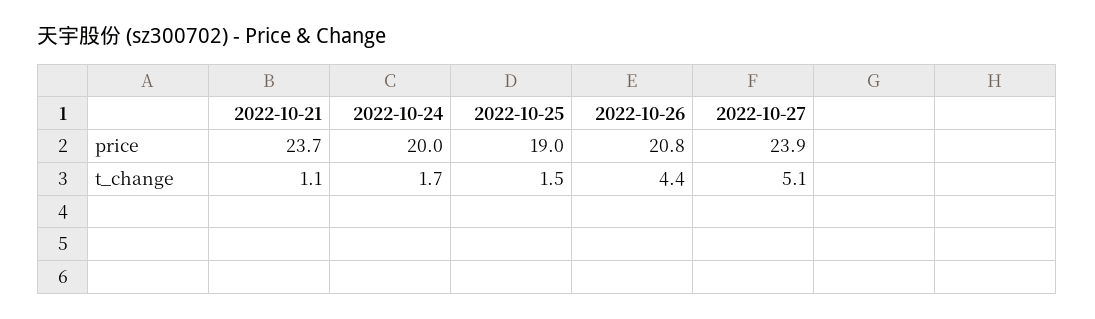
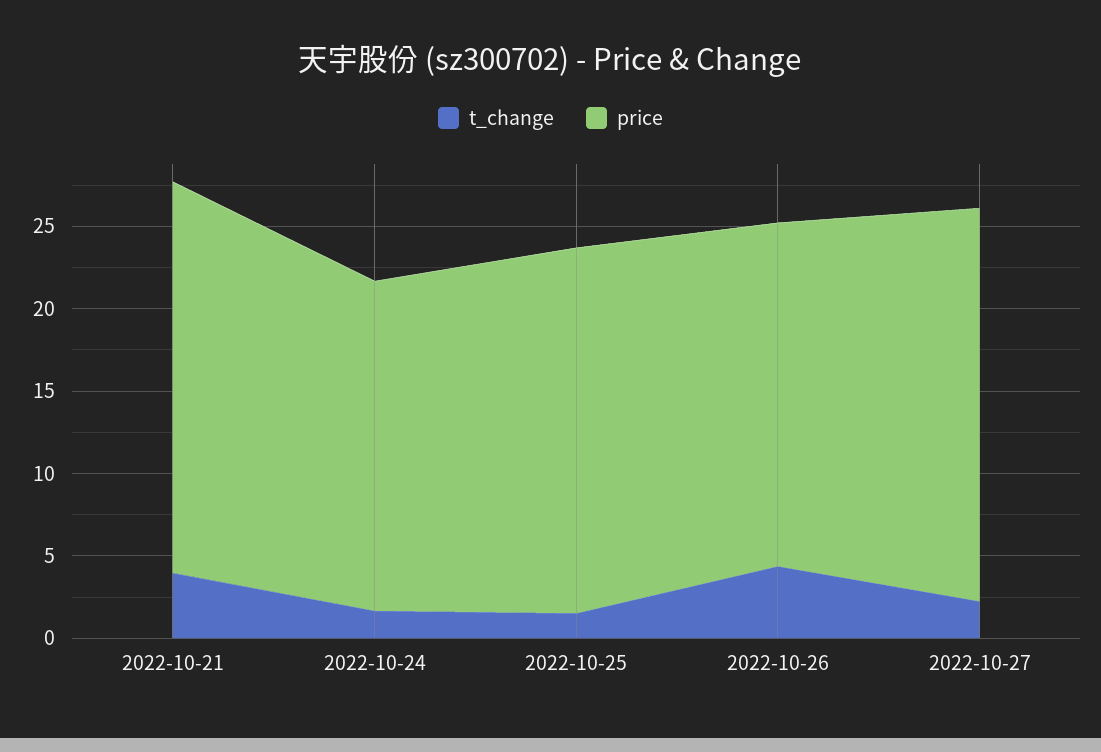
  {
    "price": {
      "2022-10-21": 23.7,
      "2022-10-24": 20,
-     "2022-10-25": 19,
+     "2022-10-25": 22,
      "2022-10-26": 20.8,
      "2022-10-27": 23.9
    },
    "t_change": {
-     "2022-10-21": 1.1,
+     "2022-10-21": 4,
      "2022-10-24": 1.7,
      "2022-10-25": 1.5,
      "2022-10-26": 4.4,
-     "2022-10-27": 5.1
+     "2022-10-27": 2
    }
  }

